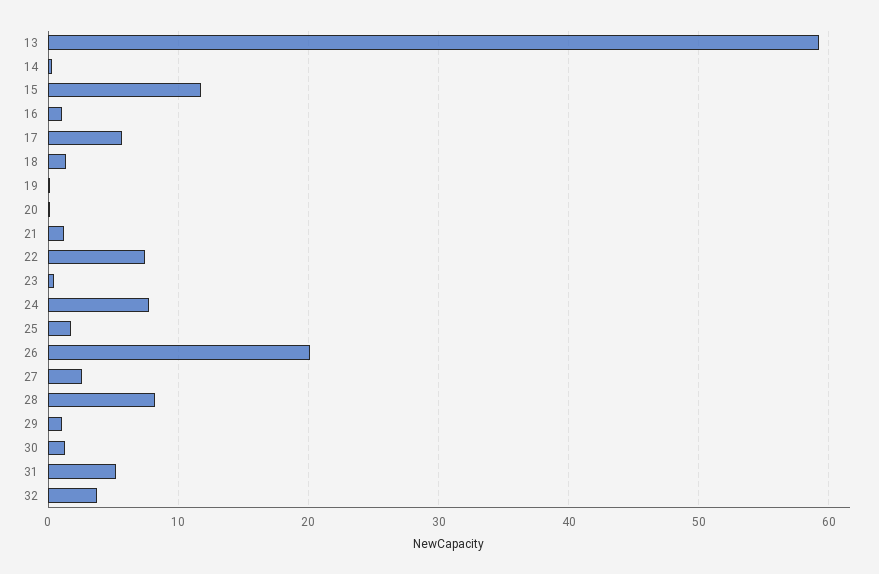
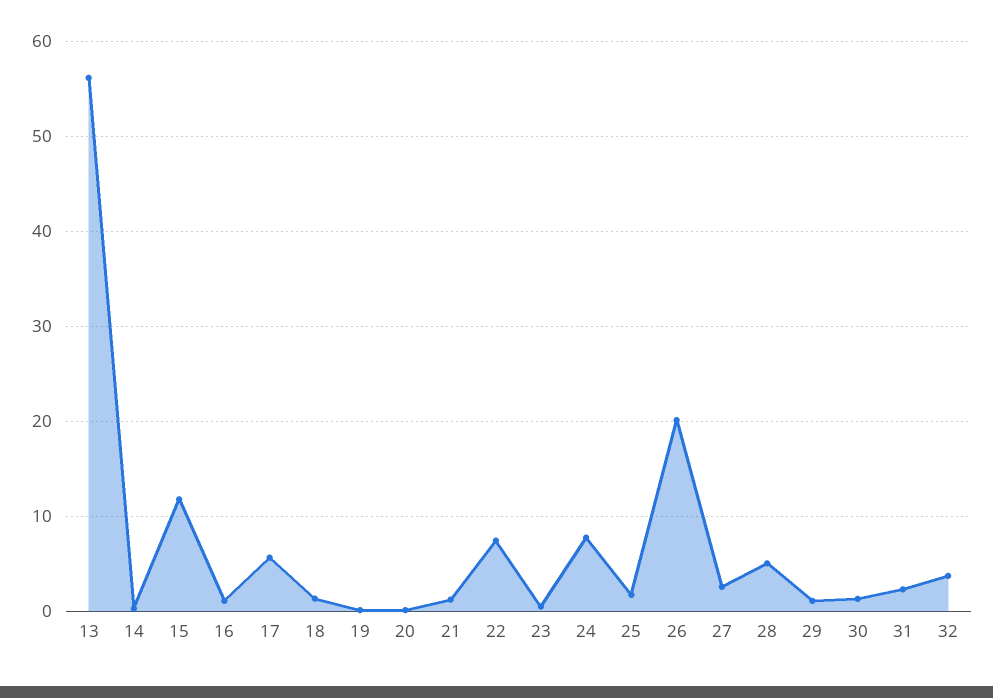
  {
-   "13": 59,
+   "13": 56,
    "14": 0,
    "15": 12,
    "16": 1,
    "17": 6,
    "18": 1,
    "19": 0,
    "20": 0,
    "21": 1,
    "22": 7,
    "23": 0,
    "24": 8,
    "25": 2,
    "26": 20,
    "27": 3,
-   "28": 8,
+   "28": 5,
    "29": 1,
    "30": 1,
-   "31": 5,
+   "31": 2,
    "32": 4
  }

